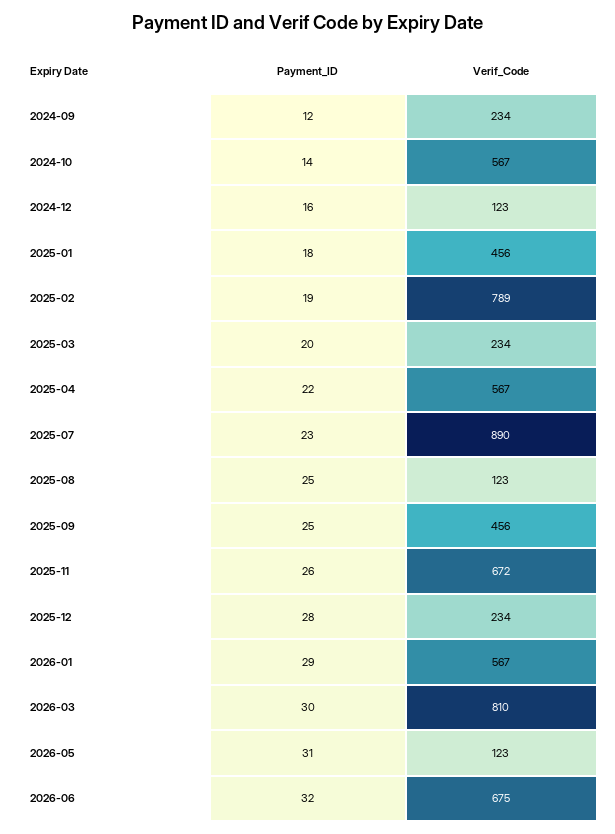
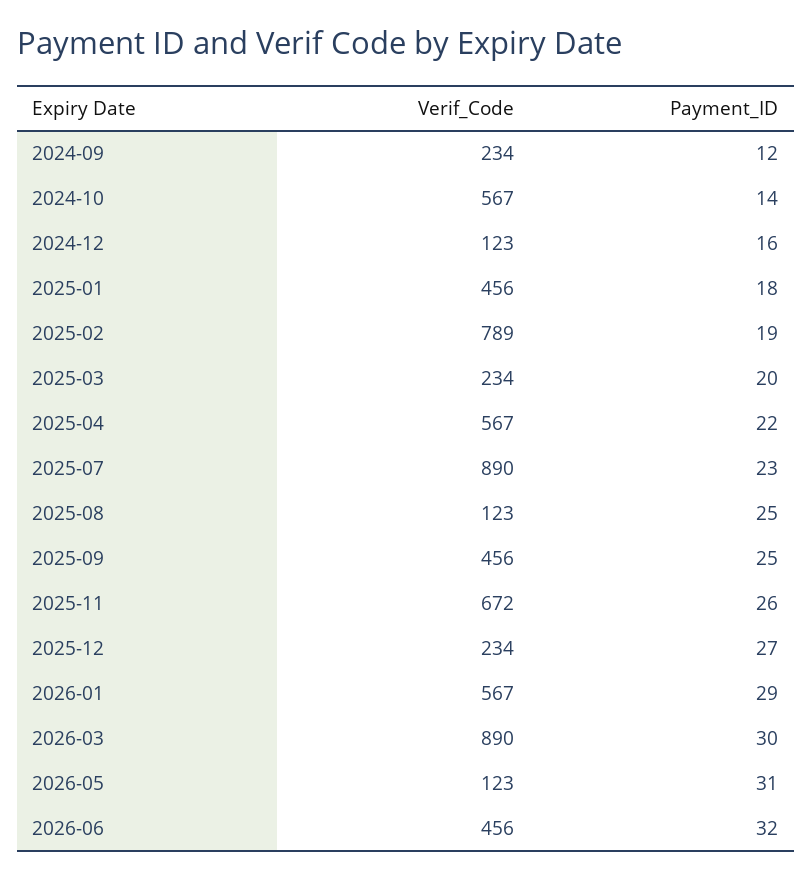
  {
    "Payment_ID": {
      "2024-09": 12,
      "2024-10": 14,
      "2024-12": 16,
      "2025-01": 18,
      "2025-02": 19,
      "2025-03": 20,
      "2025-04": 22,
      "2025-07": 23,
      "2025-08": 25,
      "2025-09": 25,
      "2025-11": 26,
-     "2025-12": 28,
+     "2025-12": 27,
      "2026-01": 29,
      "2026-03": 30,
      "2026-05": 31,
      "2026-06": 32
    },
    "Verif_Code": {
      "2024-09": 234,
      "2024-10": 567,
      "2024-12": 123,
      "2025-01": 456,
      "2025-02": 789,
      "2025-03": 234,
      "2025-04": 567,
      "2025-07": 890,
      "2025-08": 123,
      "2025-09": 456,
      "2025-11": 672,
      "2025-12": 234,
      "2026-01": 567,
-     "2026-03": 810,
+     "2026-03": 890,
      "2026-05": 123,
-     "2026-06": 675
+     "2026-06": 456
    }
  }

